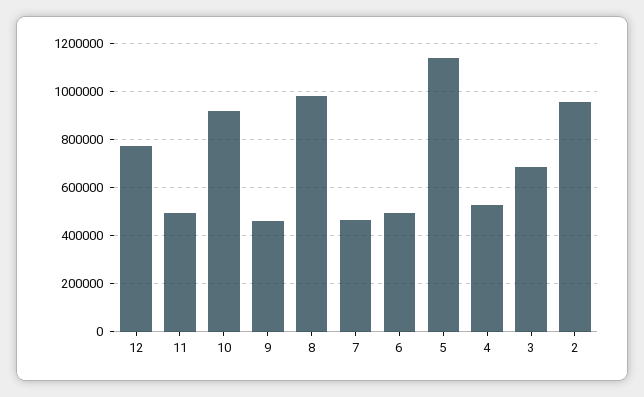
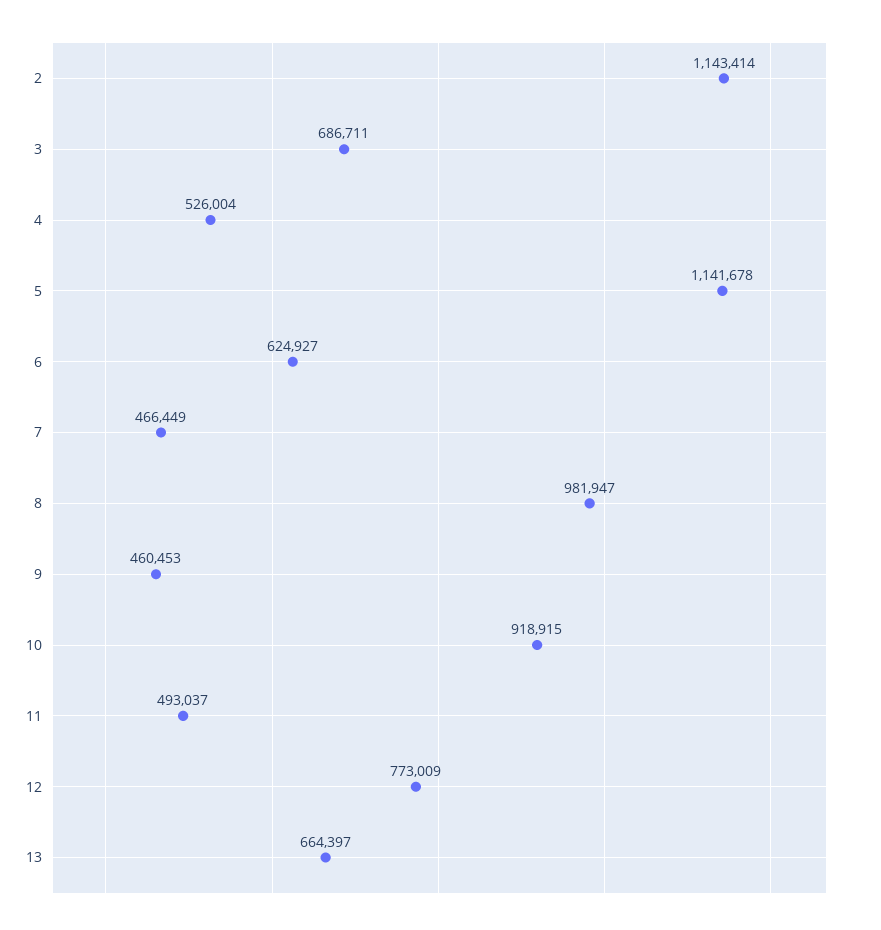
  {
    "12": 773009,
    "11": 493037,
    "10": 918915,
    "9": 460453,
    "8": 981947,
    "7": 466449,
-   "6": 500000,
+   "6": 624927,
    "5": 1141678,
    "4": 526004,
    "3": 686711,
-   "2": 950000
+   "2": 1143414,
+   "13": 664397
  }

